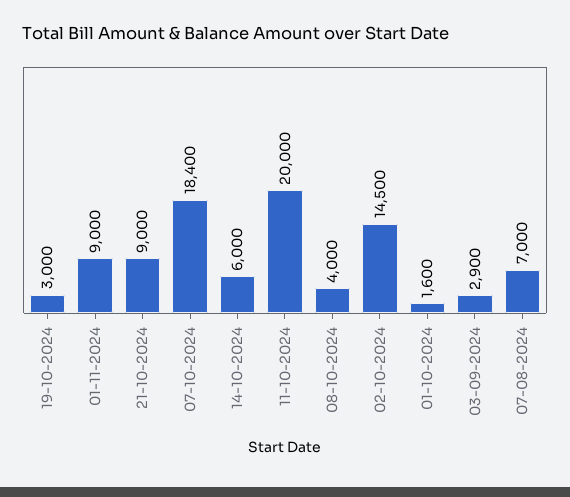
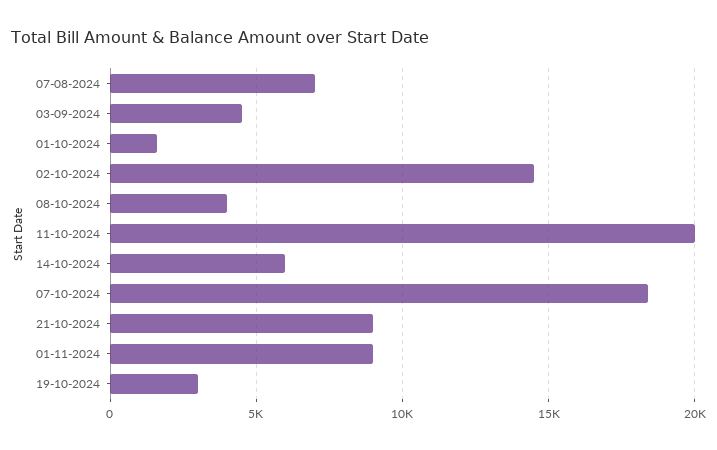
  {
    "19-10-2024": 3000,
    "01-11-2024": 9000,
    "21-10-2024": 9000,
    "07-10-2024": 18400,
    "14-10-2024": 6000,
    "11-10-2024": 20000,
    "08-10-2024": 4000,
    "02-10-2024": 14500,
    "01-10-2024": 1600,
-   "03-09-2024": 2900,
+   "03-09-2024": 4500,
    "07-08-2024": 7000
  }

